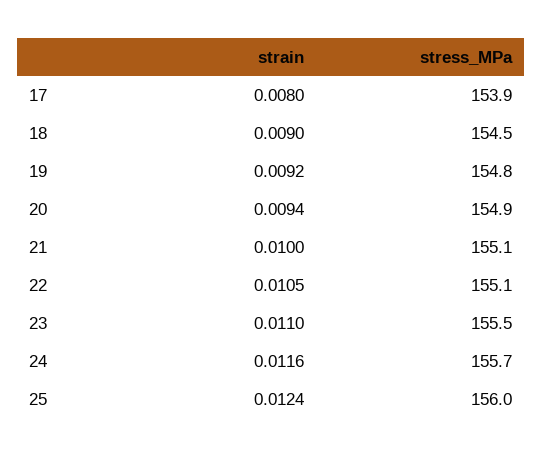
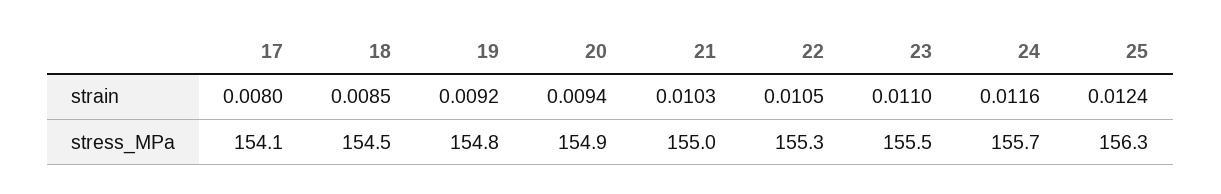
  {
    "strain": {
      "17": 0.008,
-     "18": 0.009,
+     "18": 0.0085,
      "19": 0.0092,
      "20": 0.0094,
-     "21": 0.01,
+     "21": 0.0103,
      "22": 0.0105,
      "23": 0.011,
      "24": 0.0116,
      "25": 0.0124
    },
    "stress_MPa": {
-     "17": 153.9,
+     "17": 154.1,
      "18": 154.5,
      "19": 154.8,
      "20": 154.9,
-     "21": 155.1,
+     "21": 155,
-     "22": 155.1,
+     "22": 155.3,
      "23": 155.5,
      "24": 155.7,
-     "25": 156
+     "25": 156.3
    }
  }

